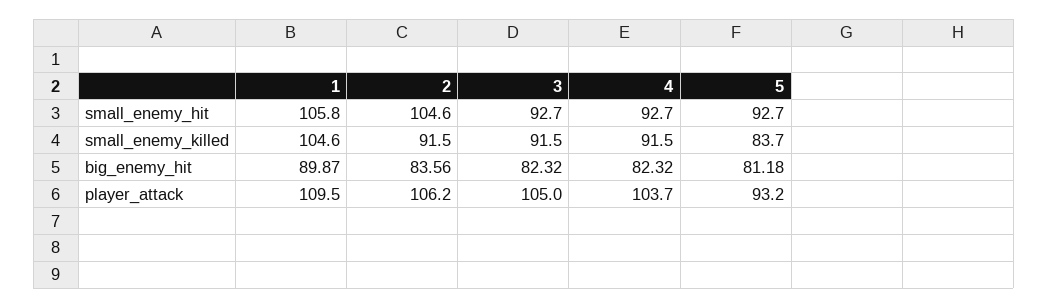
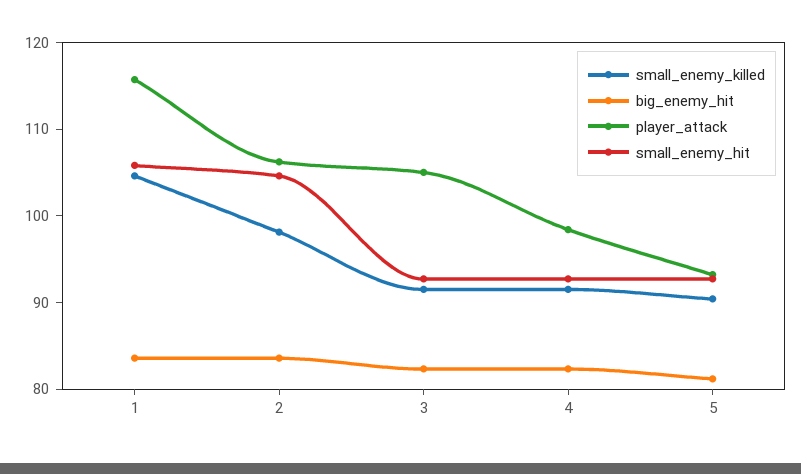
  {
    "small_enemy_hit": {
      "1": 105.8,
      "2": 104.6,
      "3": 92.7,
      "4": 92.7,
      "5": 92.7
    },
    "small_enemy_killed": {
      "1": 104.6,
-     "2": 91.5,
+     "2": 98,
      "3": 91.5,
      "4": 91.5,
-     "5": 83.7
+     "5": 90
    },
    "big_enemy_hit": {
-     "1": 89.87,
+     "1": 84,
      "2": 83.56,
      "3": 82.32,
      "4": 82.32,
      "5": 81.18
    },
    "player_attack": {
-     "1": 109.5,
+     "1": 116,
      "2": 106.2,
      "3": 105,
-     "4": 103.7,
+     "4": 98,
      "5": 93.2
    }
  }

